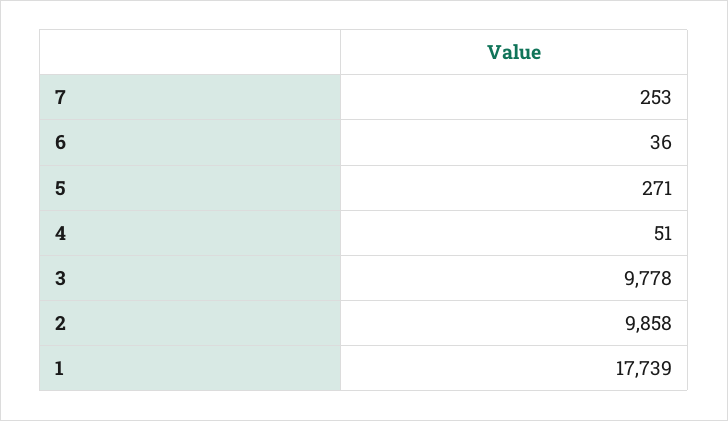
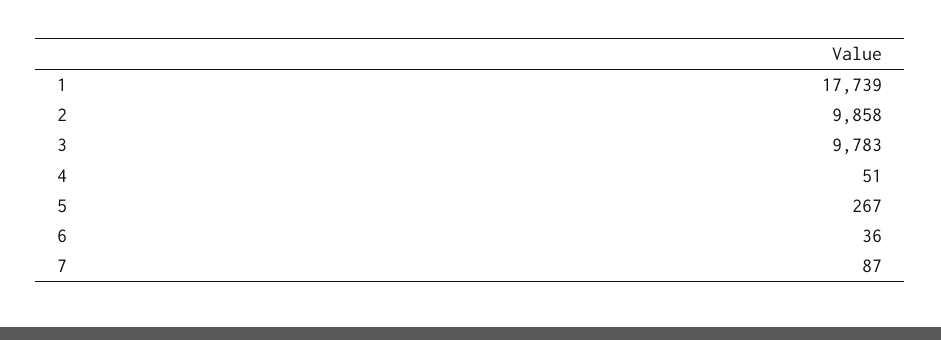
  {
-   "7": 253,
+   "7": 87,
    "6": 36,
-   "5": 271,
+   "5": 267,
    "4": 51,
-   "3": 9778,
+   "3": 9783,
    "2": 9858,
    "1": 17739
  }

